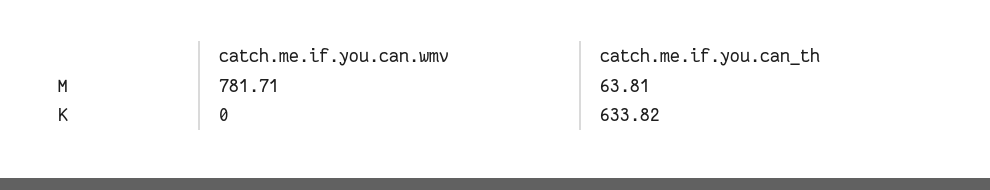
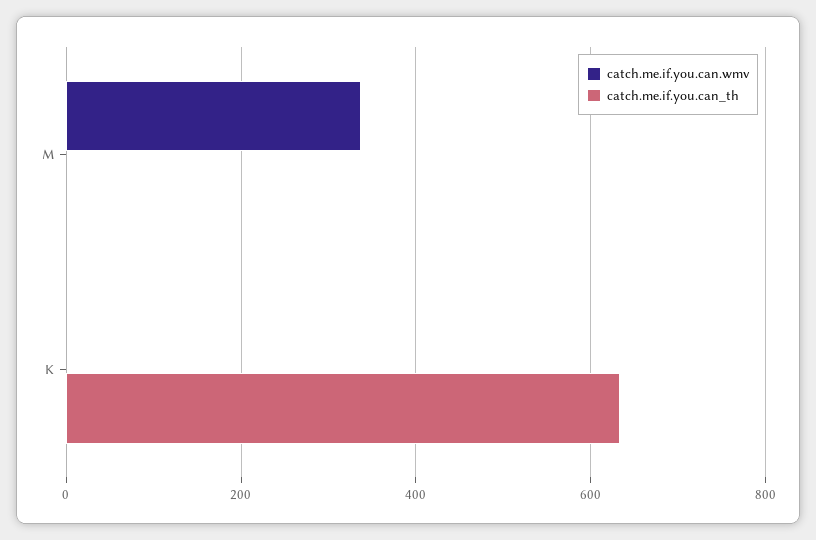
  {
    "catch.me.if.you.can.wmv": {
-     "M": 781.71,
+     "M": 340,
      "K": 0
    },
    "catch.me.if.you.can_th": {
-     "M": 63.81,
+     "M": 0,
      "K": 633.82
    }
  }

